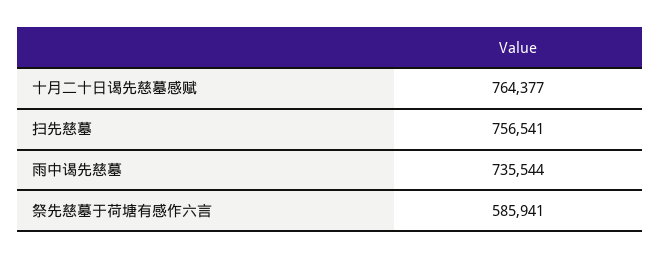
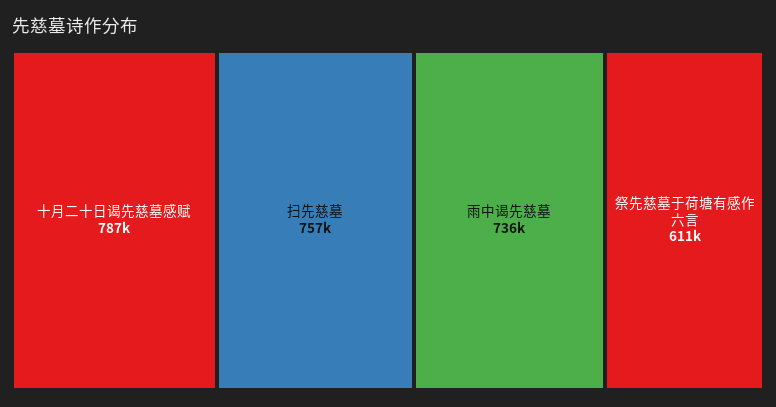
  {
-   "十月二十日谒先慈墓感赋": 764377,
+   "十月二十日谒先慈墓感赋": 787000,
    "扫先慈墓": 756541,
    "雨中谒先慈墓": 735544,
-   "祭先慈墓于荷塘有感作六言": 585941
+   "祭先慈墓于荷塘有感作六言": 611000
  }

